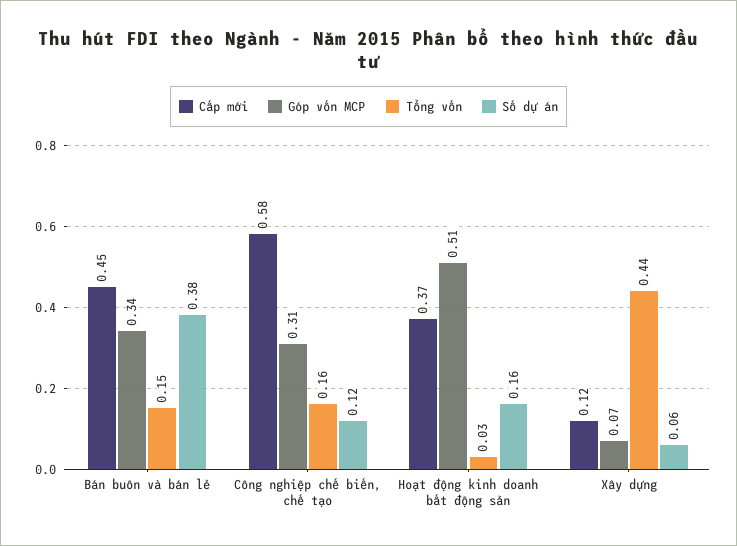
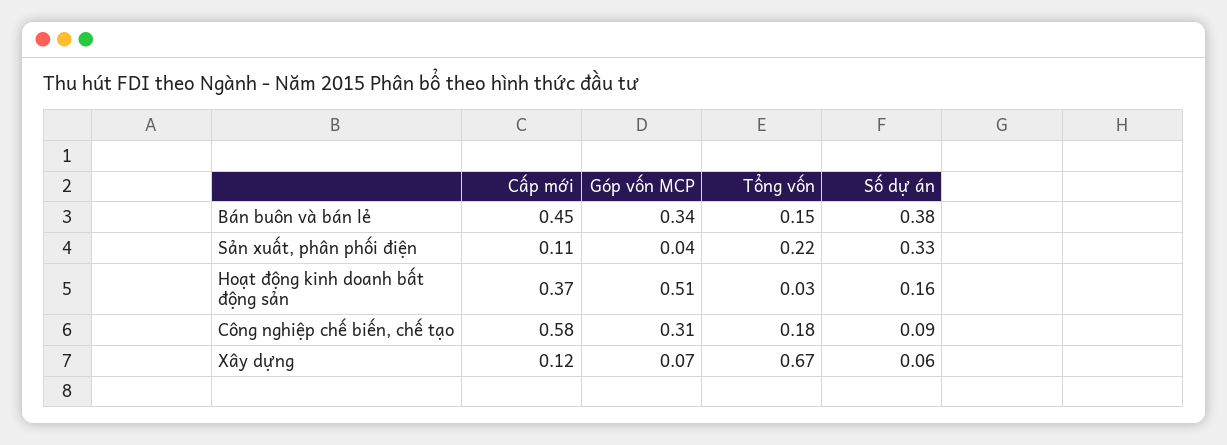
  {
    "Cấp mới": {
      "Bán buôn và bán lẻ": 0.45,
      "Công nghiệp chế biến, chế tạo": 0.58,
      "Hoạt động kinh doanh bất động sản": 0.37,
-     "Xây dựng": 0.12
+     "Xây dựng": 0.12,
+     "Sản xuất, phân phối điện": 0.11
    },
    "Góp vốn MCP": {
      "Bán buôn và bán lẻ": 0.34,
      "Công nghiệp chế biến, chế tạo": 0.31,
      "Hoạt động kinh doanh bất động sản": 0.51,
-     "Xây dựng": 0.07
+     "Xây dựng": 0.07,
+     "Sản xuất, phân phối điện": 0.04
    },
    "Tổng vốn": {
      "Bán buôn và bán lẻ": 0.15,
-     "Công nghiệp chế biến, chế tạo": 0.16,
+     "Công nghiệp chế biến, chế tạo": 0.18,
      "Hoạt động kinh doanh bất động sản": 0.03,
-     "Xây dựng": 0.44
+     "Xây dựng": 0.67,
+     "Sản xuất, phân phối điện": 0.22
    },
    "Số dự án": {
      "Bán buôn và bán lẻ": 0.38,
-     "Công nghiệp chế biến, chế tạo": 0.12,
+     "Công nghiệp chế biến, chế tạo": 0.09,
      "Hoạt động kinh doanh bất động sản": 0.16,
-     "Xây dựng": 0.06
+     "Xây dựng": 0.06,
+     "Sản xuất, phân phối điện": 0.33
    }
  }

